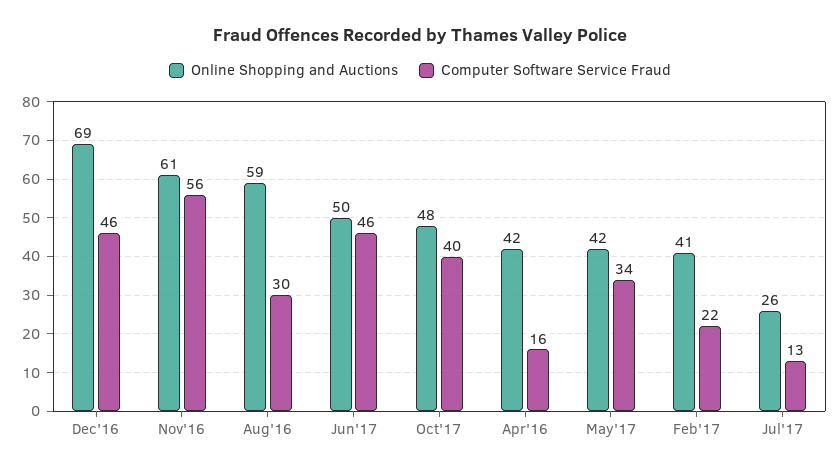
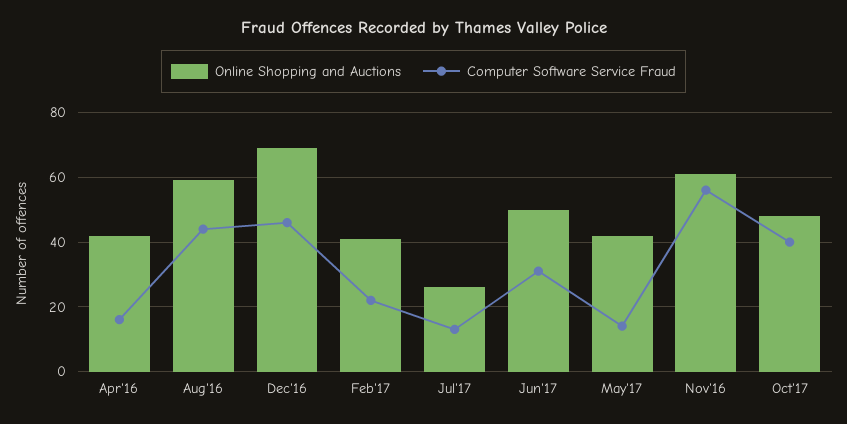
  {
    "Online Shopping and Auctions": {
      "Dec'16": 69,
      "Nov'16": 61,
      "Aug'16": 59,
      "Jun'17": 50,
      "Oct'17": 48,
      "Apr'16": 42,
      "May'17": 42,
      "Feb'17": 41,
      "Jul'17": 26
    },
    "Computer Software Service Fraud": {
      "Dec'16": 46,
      "Nov'16": 56,
-     "Aug'16": 30,
+     "Aug'16": 45,
-     "Jun'17": 46,
+     "Jun'17": 30,
      "Oct'17": 40,
      "Apr'16": 16,
-     "May'17": 34,
+     "May'17": 15,
      "Feb'17": 22,
      "Jul'17": 13
    }
  }

